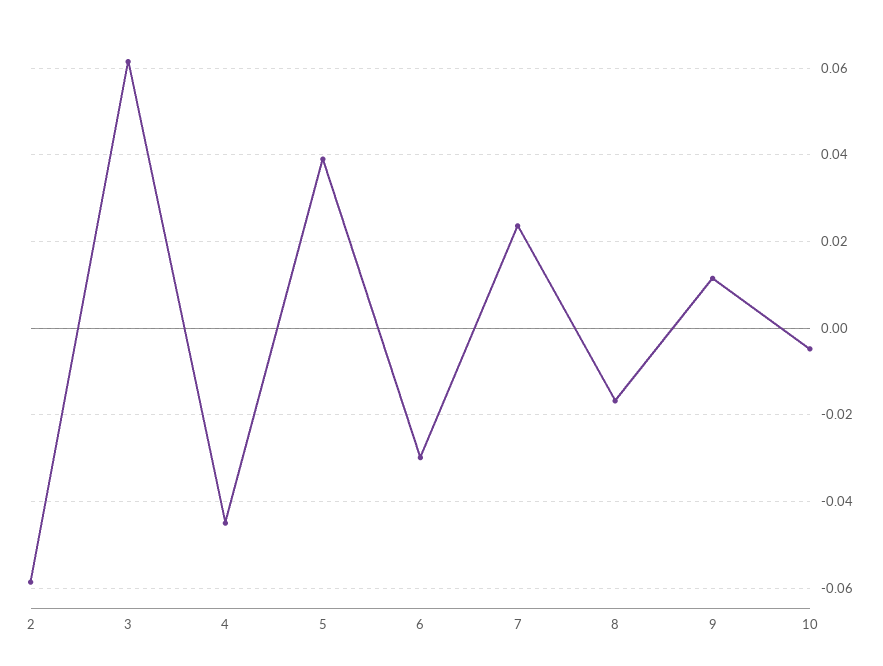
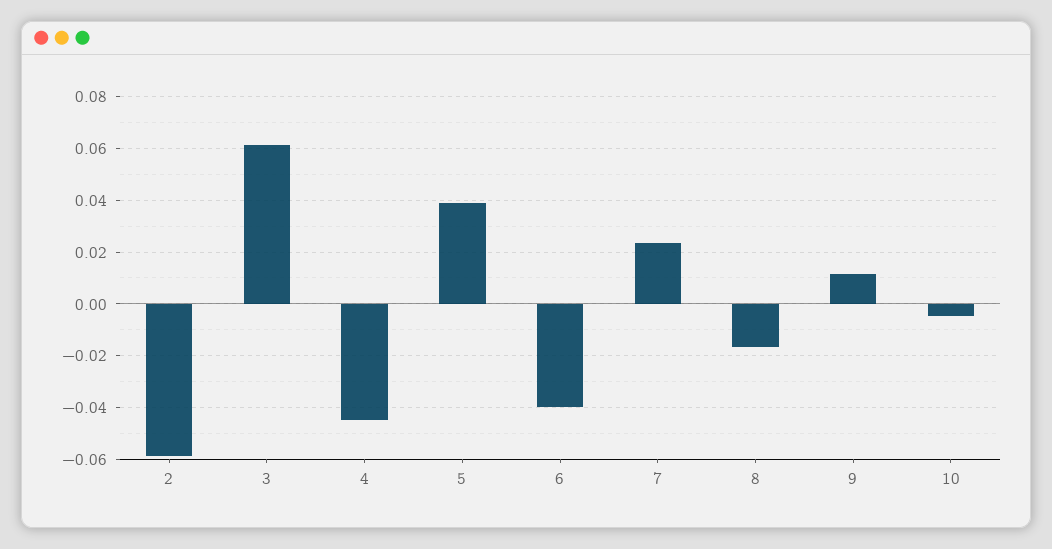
  {
    "2": -0.058,
    "3": 0.062,
    "4": -0.046,
    "5": 0.04,
-   "6": -0.03,
+   "6": -0.04,
    "7": 0.024,
    "8": -0.016,
    "9": 0.012,
    "10": -0.004
  }

